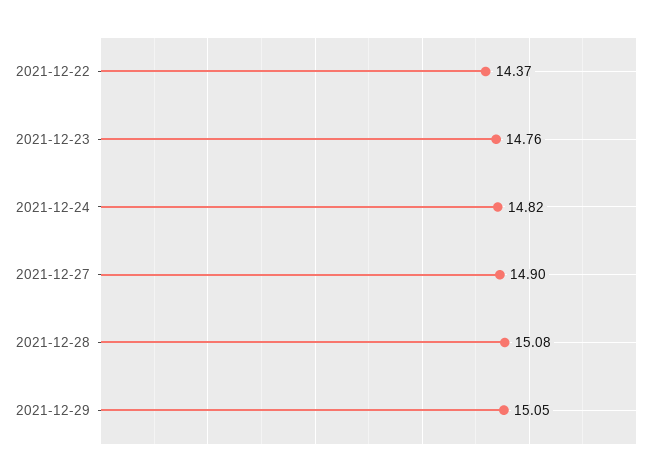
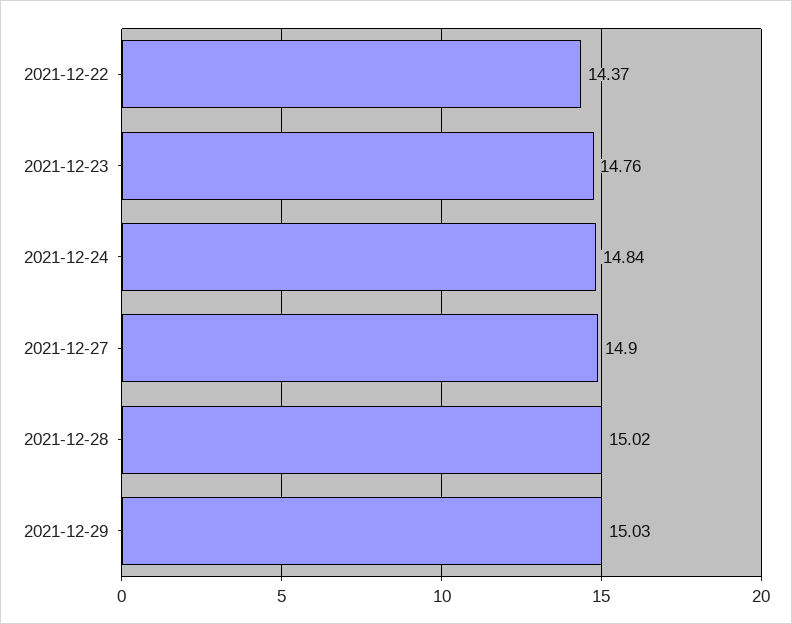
  {
    "2021-12-22": 14.37,
    "2021-12-23": 14.76,
-   "2021-12-24": 14.82,
+   "2021-12-24": 14.84,
    "2021-12-27": 14.9,
-   "2021-12-28": 15.08,
+   "2021-12-28": 15.02,
-   "2021-12-29": 15.05
+   "2021-12-29": 15.03
  }

